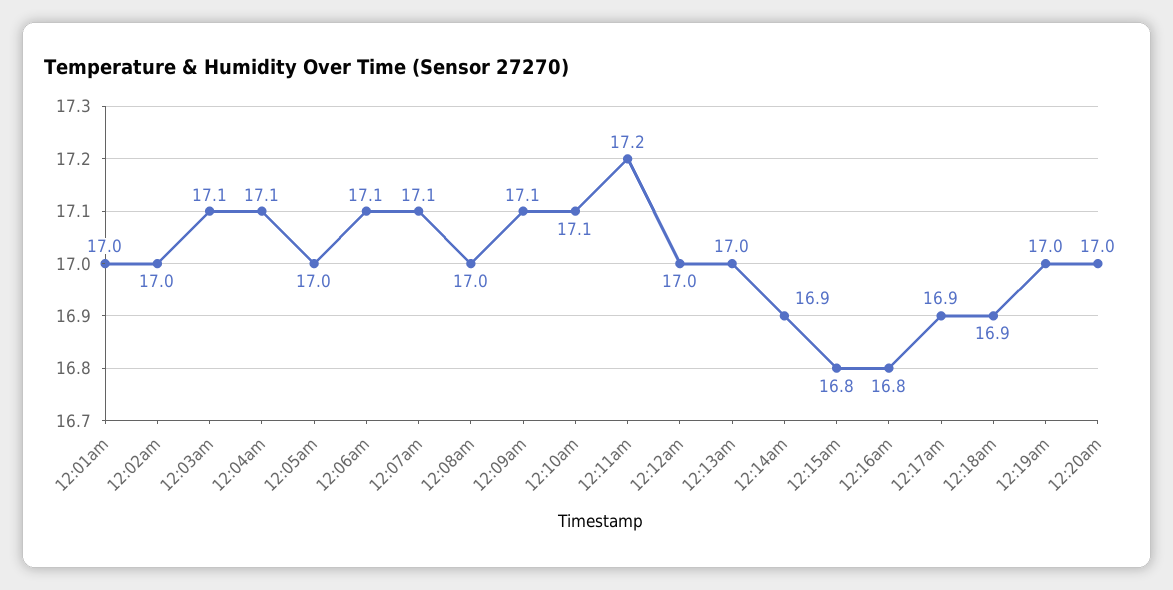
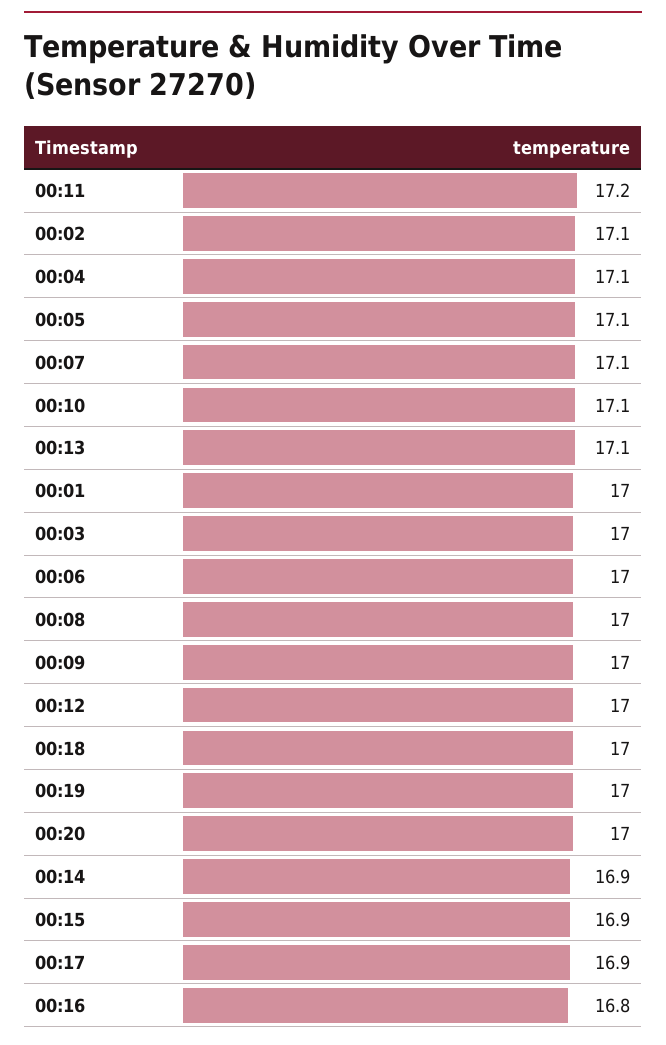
  {
    "12:01am": 17,
-   "12:02am": 17,
+   "12:02am": 17.1,
-   "12:03am": 17.1,
+   "12:03am": 17,
    "12:04am": 17.1,
-   "12:05am": 17,
+   "12:05am": 17.1,
-   "12:06am": 17.1,
+   "12:06am": 17,
    "12:07am": 17.1,
    "12:08am": 17,
-   "12:09am": 17.1,
+   "12:09am": 17,
    "12:10am": 17.1,
    "12:11am": 17.2,
    "12:12am": 17,
-   "12:13am": 17,
+   "12:13am": 17.1,
    "12:14am": 16.9,
-   "12:15am": 16.8,
+   "12:15am": 16.9,
    "12:16am": 16.8,
    "12:17am": 16.9,
-   "12:18am": 16.9,
+   "12:18am": 17,
    "12:19am": 17,
    "12:20am": 17
  }

